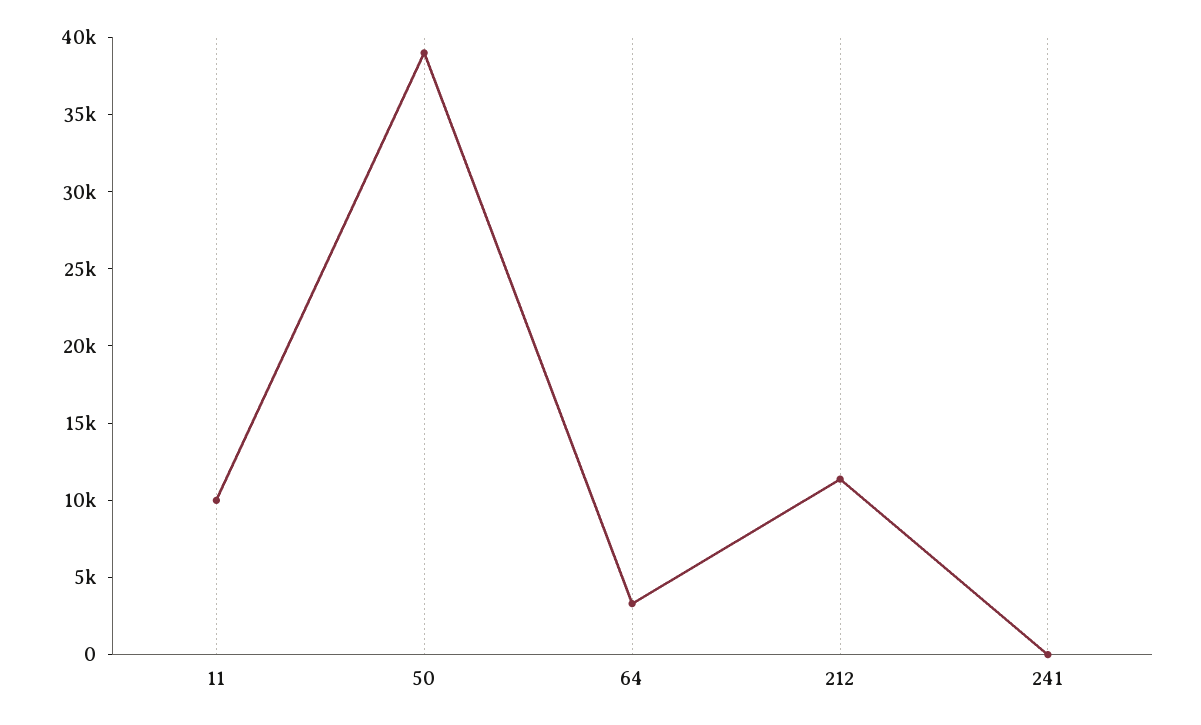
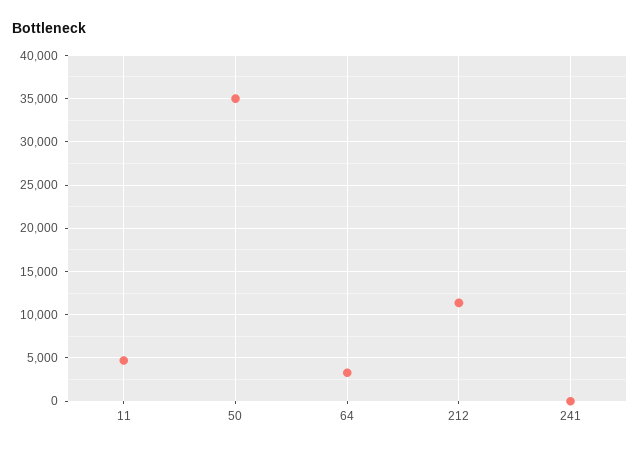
  {
-   "11": 10000,
+   "11": 5000,
-   "50": 39000,
+   "50": 35000,
    "64": 3000,
    "212": 11000,
    "241": 0
  }

